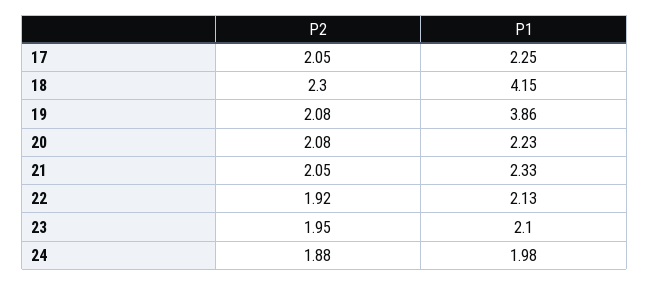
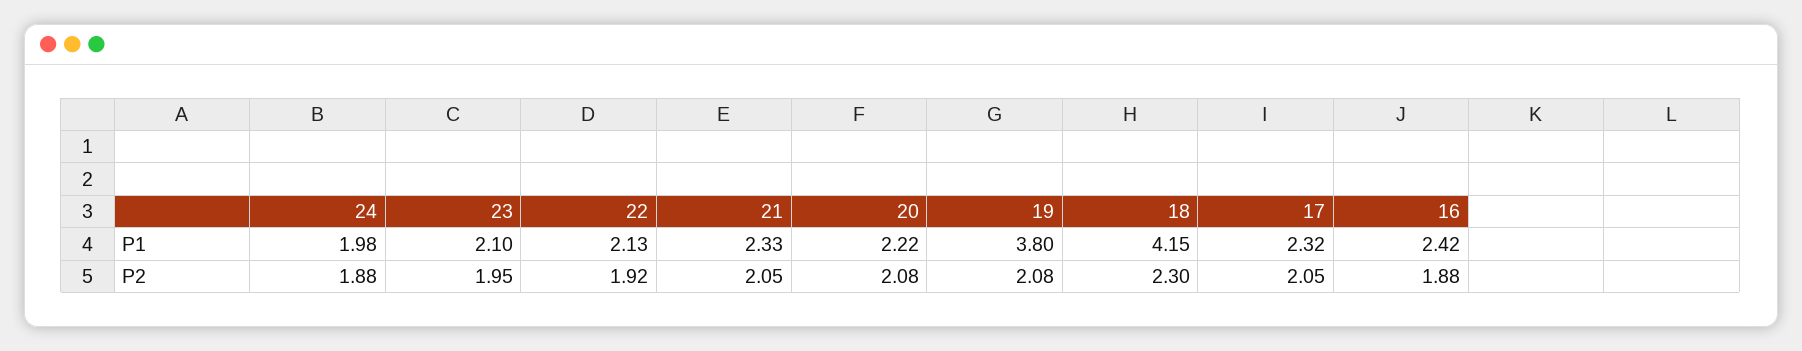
  {
    "P2": {
      "17": 2.05,
      "18": 2.3,
      "19": 2.08,
      "20": 2.08,
      "21": 2.05,
      "22": 1.92,
      "23": 1.95,
-     "24": 1.88
+     "24": 1.88,
+     "16": 1.88
    },
    "P1": {
-     "17": 2.25,
+     "17": 2.32,
      "18": 4.15,
-     "19": 3.86,
+     "19": 3.8,
-     "20": 2.23,
+     "20": 2.22,
      "21": 2.33,
      "22": 2.13,
      "23": 2.1,
-     "24": 1.98
+     "24": 1.98,
+     "16": 2.42
    }
  }

